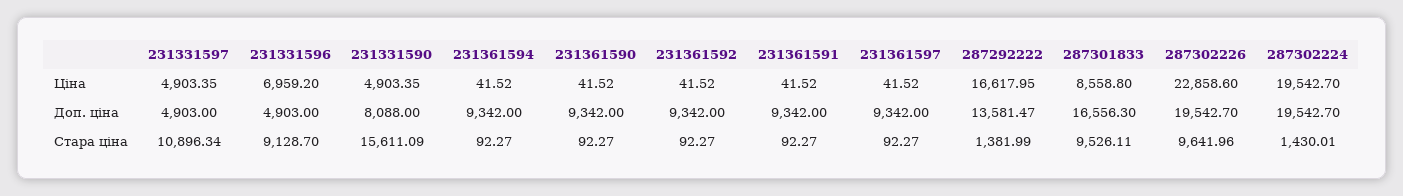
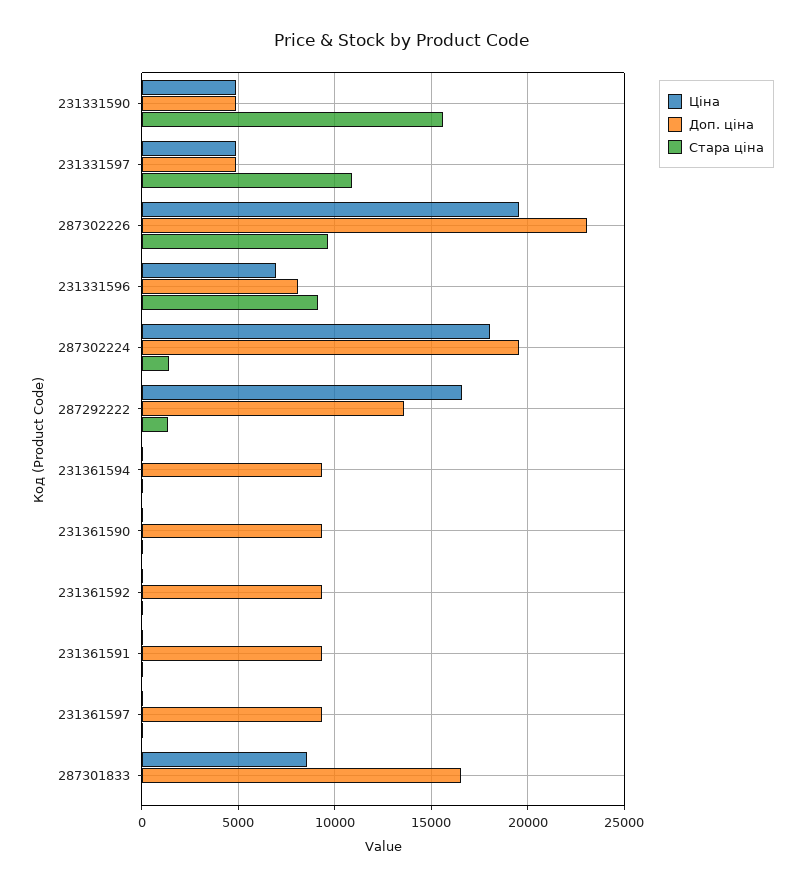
  {
    "Ціна": {
      "231331597": 4903.35,
      "231331596": 6959.2,
      "231331590": 4903.35,
      "231361594": 41.52,
      "231361590": 41.52,
      "231361592": 41.52,
      "231361591": 41.52,
      "231361597": 41.52,
      "287292222": 16617.95,
      "287301833": 8558.8,
-     "287302226": 22858.6,
+     "287302226": 19500,
-     "287302224": 19542.7
+     "287302224": 18000
    },
    "Доп. ціна": {
      "231331597": 4903,
-     "231331596": 4903,
+     "231331596": 8000,
-     "231331590": 8088,
+     "231331590": 5000,
      "231361594": 9342,
      "231361590": 9342,
      "231361592": 9342,
      "231361591": 9342,
      "231361597": 9342,
      "287292222": 13581.47,
      "287301833": 16556.3,
-     "287302226": 19542.7,
+     "287302226": 23000,
      "287302224": 19542.7
    },
    "Стара ціна": {
      "231331597": 10896.34,
      "231331596": 9128.7,
      "231331590": 15611.09,
      "231361594": 92.27,
      "231361590": 92.27,
      "231361592": 92.27,
      "231361591": 92.27,
      "231361597": 92.27,
      "287292222": 1381.99,
-     "287301833": 9526.11,
+     "287301833": 0,
      "287302226": 9641.96,
      "287302224": 1430.01
    }
  }

